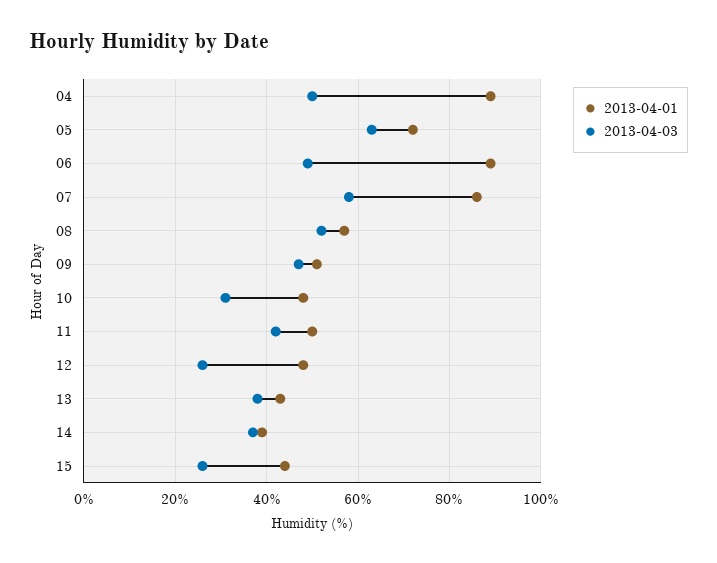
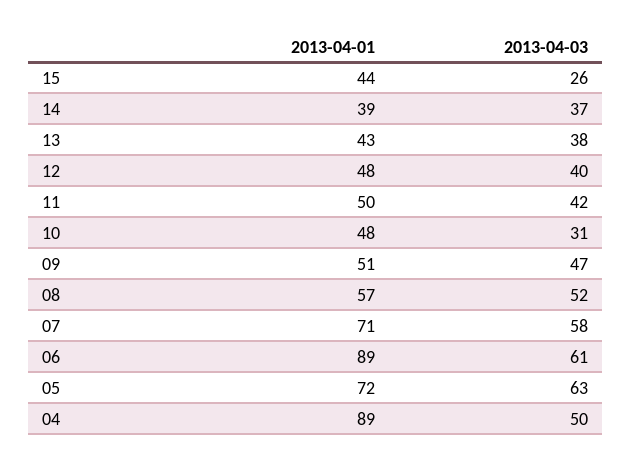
  {
    "2013-04-01": {
      "04": 89,
      "05": 72,
      "06": 89,
-     "07": 85,
+     "07": 71,
      "08": 57,
      "09": 51,
      "10": 48,
      "11": 50,
      "12": 48,
      "13": 43,
      "14": 39,
      "15": 44
    },
    "2013-04-03": {
      "04": 50,
      "05": 63,
-     "06": 50,
+     "06": 61,
      "07": 58,
      "08": 52,
      "09": 47,
      "10": 31,
      "11": 42,
-     "12": 25,
+     "12": 40,
      "13": 38,
      "14": 37,
      "15": 26
    }
  }

